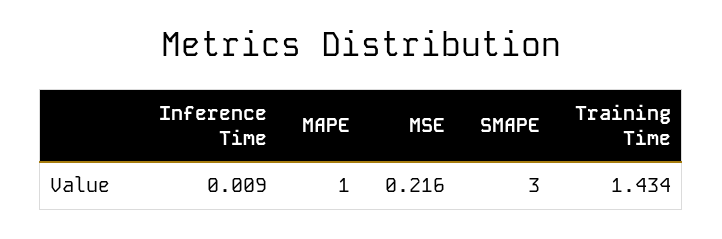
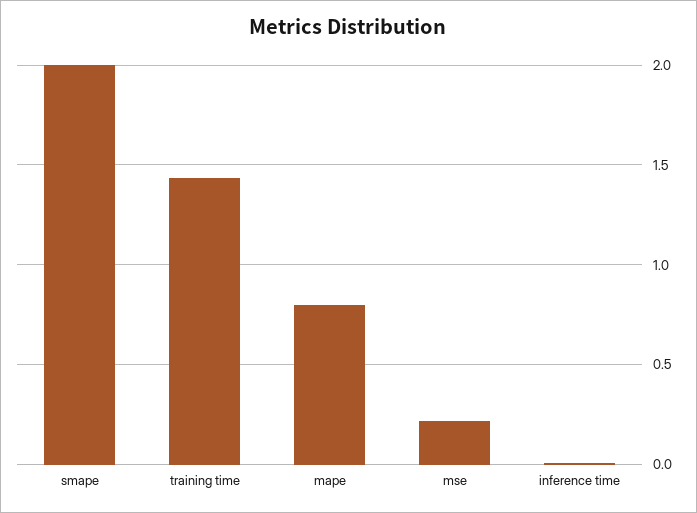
  {
    "Inference Time": 0.009,
-   "MAPE": 1,
+   "MAPE": 0.8,
    "MSE": 0.216,
-   "SMAPE": 3,
+   "SMAPE": 2,
    "Training Time": 1.434
  }

